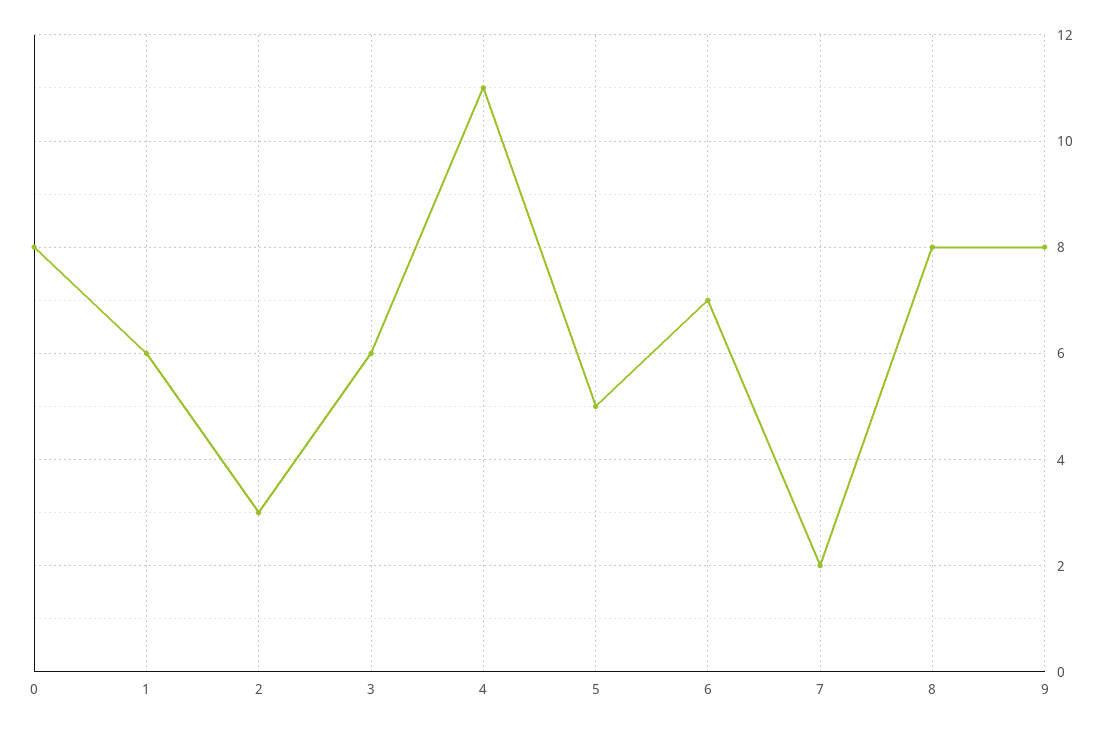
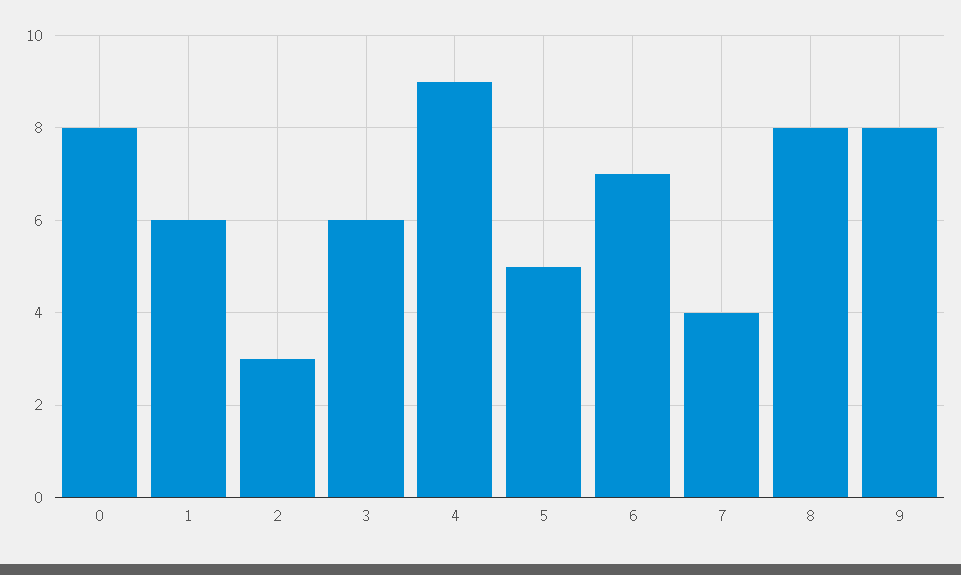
  {
    "0": 8,
    "1": 6,
    "2": 3,
    "3": 6,
-   "4": 11,
+   "4": 9,
    "5": 5,
    "6": 7,
-   "7": 2,
+   "7": 4,
    "8": 8,
    "9": 8
  }

